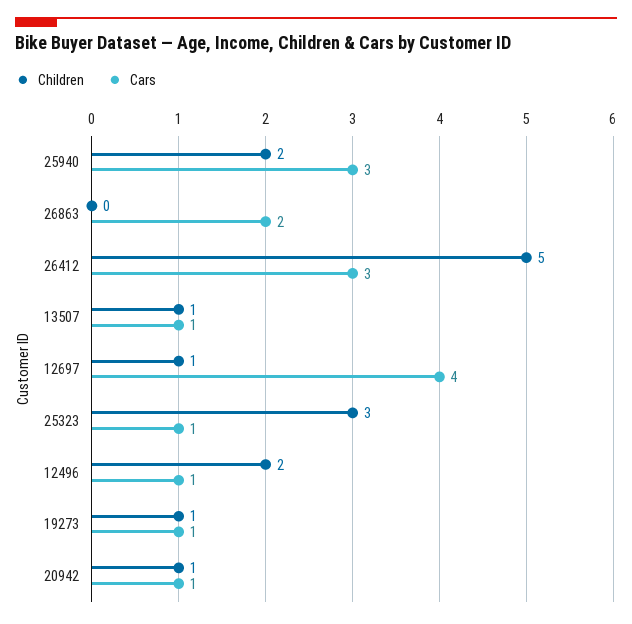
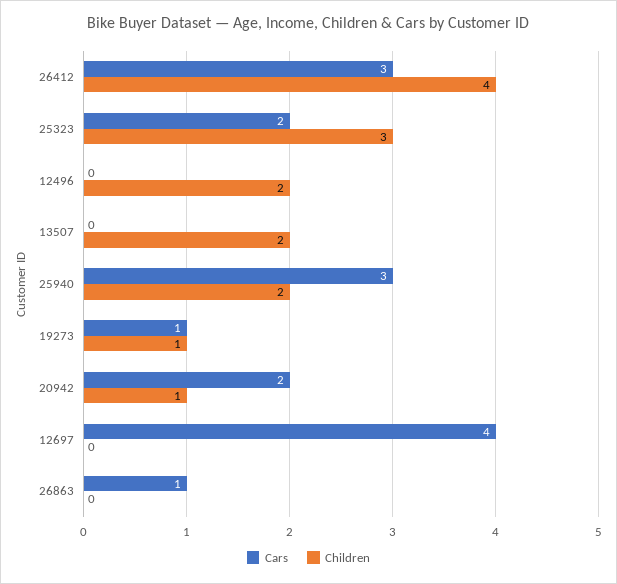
  {
    "Children": {
      "25940": 2,
      "26863": 0,
-     "26412": 5,
+     "26412": 4,
-     "13507": 1,
+     "13507": 2,
-     "12697": 1,
+     "12697": 0,
      "25323": 3,
      "12496": 2,
      "19273": 1,
      "20942": 1
    },
    "Cars": {
      "25940": 3,
-     "26863": 2,
+     "26863": 1,
      "26412": 3,
-     "13507": 1,
+     "13507": 0,
      "12697": 4,
-     "25323": 1,
+     "25323": 2,
-     "12496": 1,
+     "12496": 0,
      "19273": 1,
-     "20942": 1
+     "20942": 2
    }
  }

